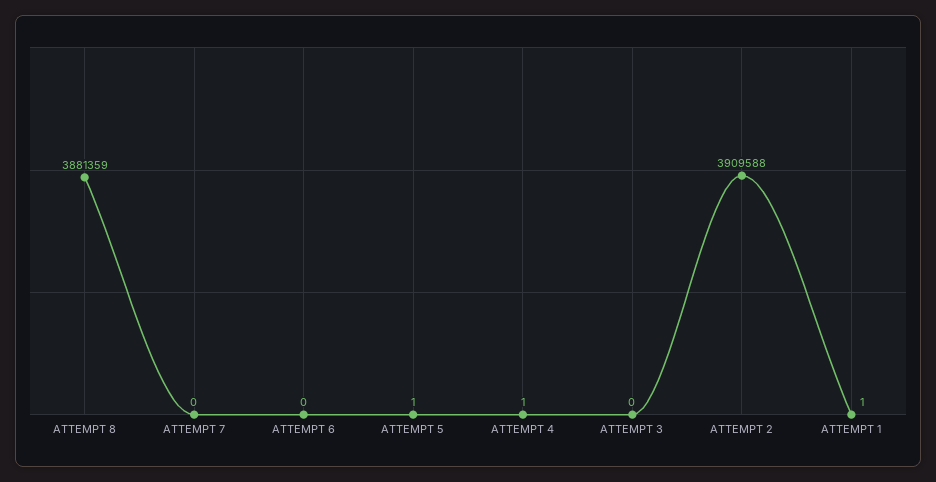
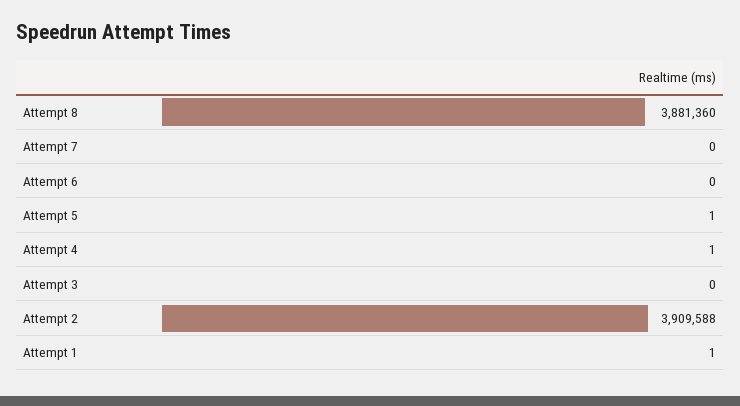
  {
-   "ATTEMPT 8": 3881359,
+   "ATTEMPT 8": 3881360,
    "ATTEMPT 7": 0,
    "ATTEMPT 6": 0,
    "ATTEMPT 5": 1,
    "ATTEMPT 4": 1,
    "ATTEMPT 3": 0,
    "ATTEMPT 2": 3909588,
    "ATTEMPT 1": 1
  }

